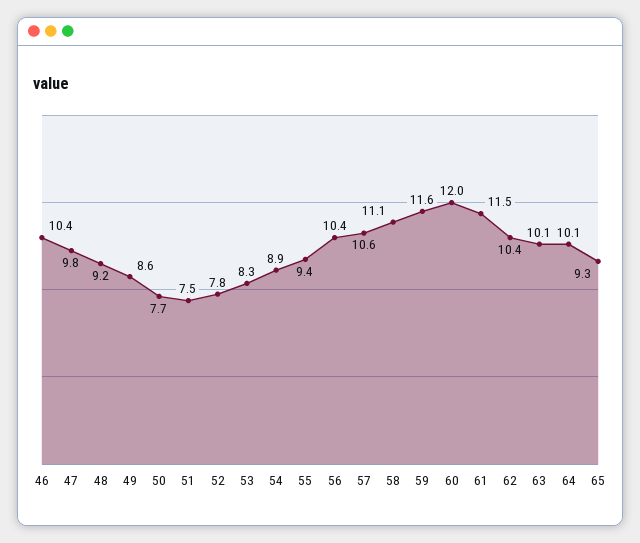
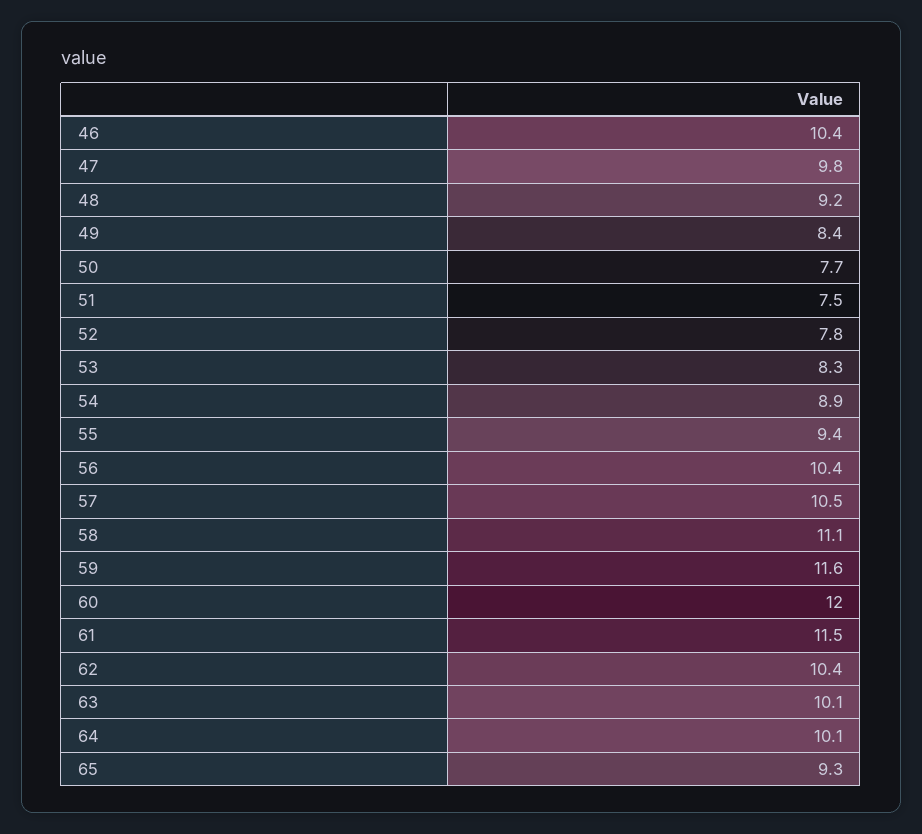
  {
    "46": 10.4,
    "47": 9.8,
    "48": 9.2,
-   "49": 8.6,
+   "49": 8.4,
    "50": 7.7,
    "51": 7.5,
    "52": 7.8,
    "53": 8.3,
    "54": 8.9,
    "55": 9.4,
    "56": 10.4,
-   "57": 10.6,
+   "57": 10.5,
    "58": 11.1,
    "59": 11.6,
    "60": 12,
    "61": 11.5,
    "62": 10.4,
    "63": 10.1,
    "64": 10.1,
    "65": 9.3
  }

